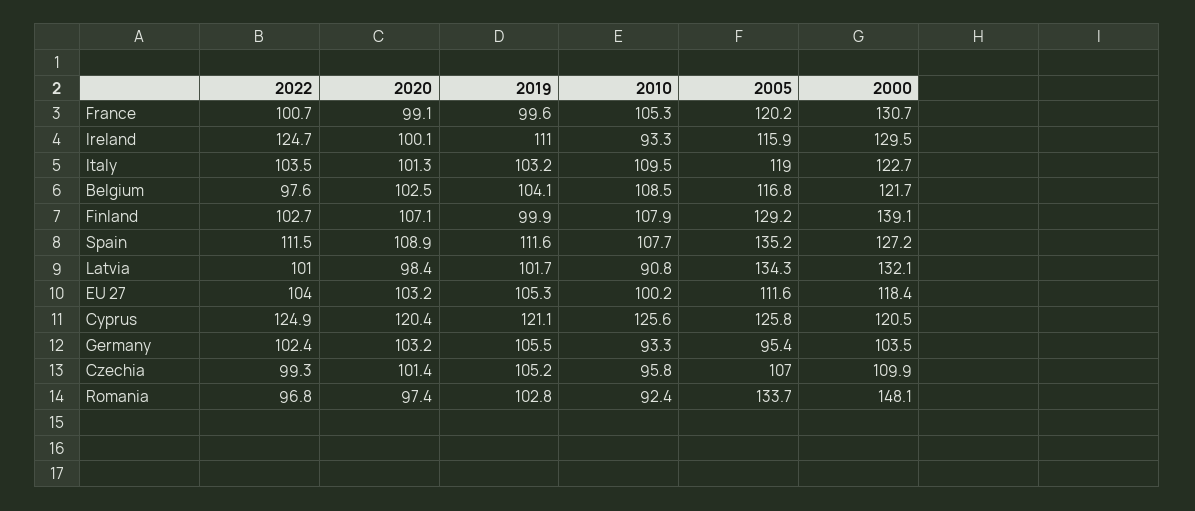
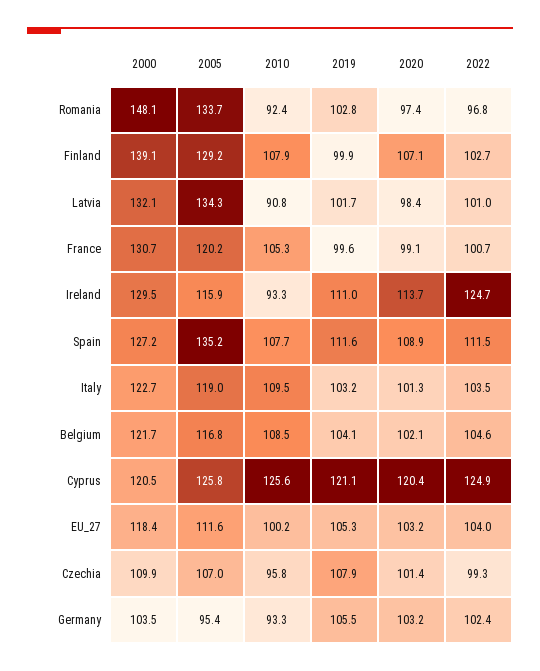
  {
    "2022": {
      "France": 100.7,
      "Ireland": 124.7,
      "Italy": 103.5,
-     "Belgium": 97.6,
+     "Belgium": 104.6,
      "Finland": 102.7,
      "Spain": 111.5,
      "Latvia": 101,
      "EU 27": 104,
      "Cyprus": 124.9,
      "Germany": 102.4,
      "Czechia": 99.3,
      "Romania": 96.8
    },
    "2020": {
      "France": 99.1,
-     "Ireland": 100.1,
+     "Ireland": 113.7,
      "Italy": 101.3,
-     "Belgium": 102.5,
+     "Belgium": 102.1,
      "Finland": 107.1,
      "Spain": 108.9,
      "Latvia": 98.4,
      "EU 27": 103.2,
      "Cyprus": 120.4,
      "Germany": 103.2,
      "Czechia": 101.4,
      "Romania": 97.4
    },
    "2019": {
      "France": 99.6,
      "Ireland": 111,
      "Italy": 103.2,
      "Belgium": 104.1,
      "Finland": 99.9,
      "Spain": 111.6,
      "Latvia": 101.7,
      "EU 27": 105.3,
      "Cyprus": 121.1,
      "Germany": 105.5,
-     "Czechia": 105.2,
+     "Czechia": 107.9,
      "Romania": 102.8
    },
    "2010": {
      "France": 105.3,
      "Ireland": 93.3,
      "Italy": 109.5,
      "Belgium": 108.5,
      "Finland": 107.9,
      "Spain": 107.7,
      "Latvia": 90.8,
      "EU 27": 100.2,
      "Cyprus": 125.6,
      "Germany": 93.3,
      "Czechia": 95.8,
      "Romania": 92.4
    },
    "2005": {
      "France": 120.2,
      "Ireland": 115.9,
      "Italy": 119,
      "Belgium": 116.8,
      "Finland": 129.2,
      "Spain": 135.2,
      "Latvia": 134.3,
      "EU 27": 111.6,
      "Cyprus": 125.8,
      "Germany": 95.4,
      "Czechia": 107,
      "Romania": 133.7
    },
    "2000": {
      "France": 130.7,
      "Ireland": 129.5,
      "Italy": 122.7,
      "Belgium": 121.7,
      "Finland": 139.1,
      "Spain": 127.2,
      "Latvia": 132.1,
      "EU 27": 118.4,
      "Cyprus": 120.5,
      "Germany": 103.5,
      "Czechia": 109.9,
      "Romania": 148.1
    }
  }

